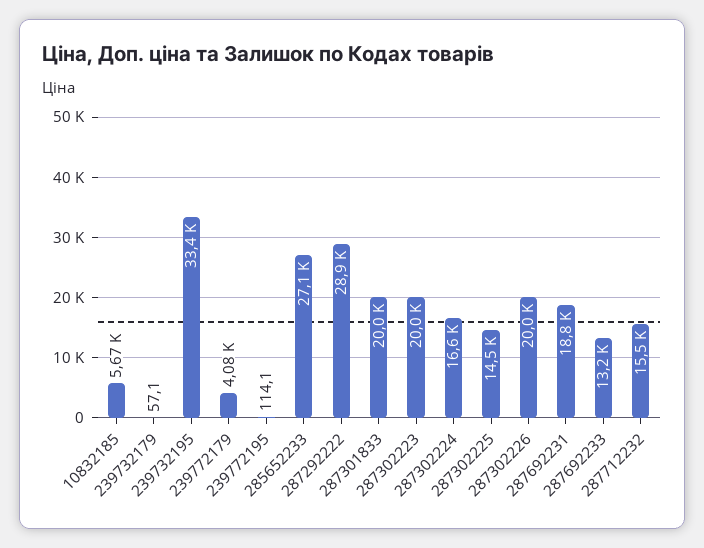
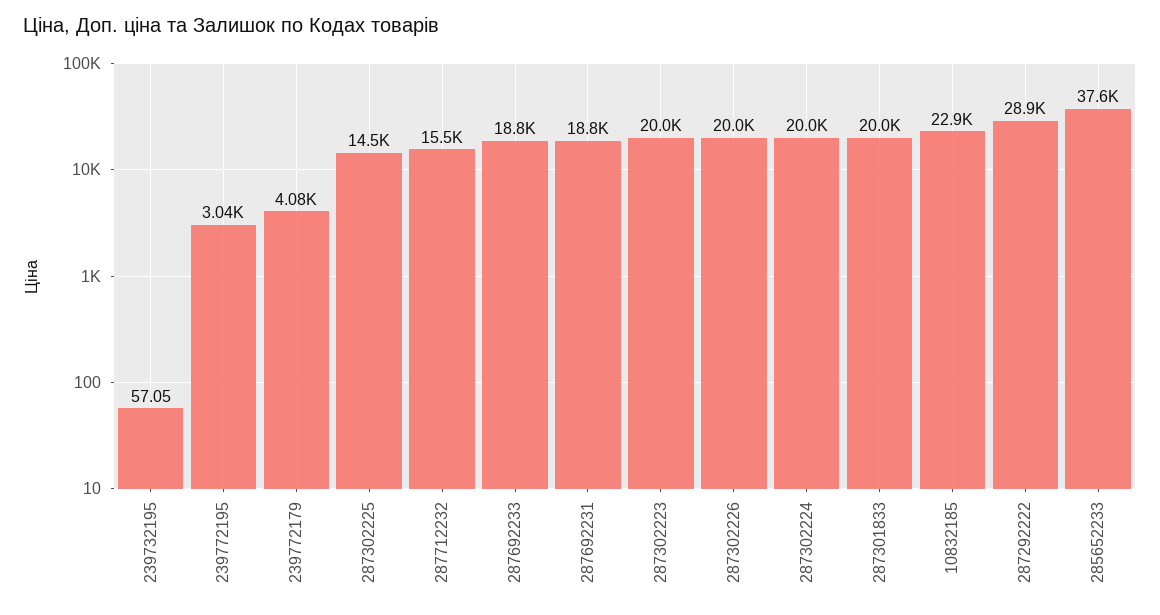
  {
-   "10832185": 5670,
+   "10832185": 22900,
-   "239732179": 57.1,
-   "239732195": 33400,
+   "239732195": 57.05,
    "239772179": 4080,
-   "239772195": 114.1,
+   "239772195": 3040,
-   "285652233": 27100,
+   "285652233": 37600,
    "287292222": 28900,
    "287301833": 20000,
    "287302223": 20000,
-   "287302224": 16600,
+   "287302224": 20000,
    "287302225": 14500,
    "287302226": 20000,
    "287692231": 18800,
-   "287692233": 13200,
+   "287692233": 18800,
    "287712232": 15500
  }

